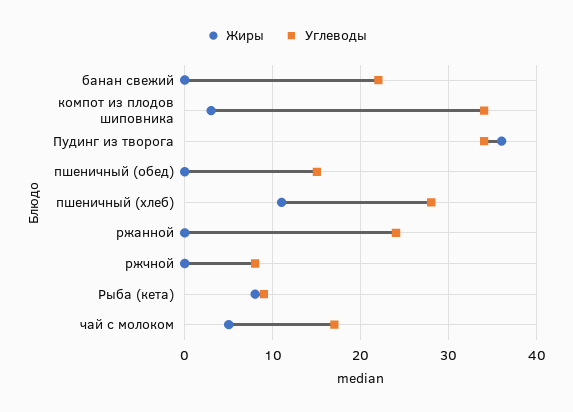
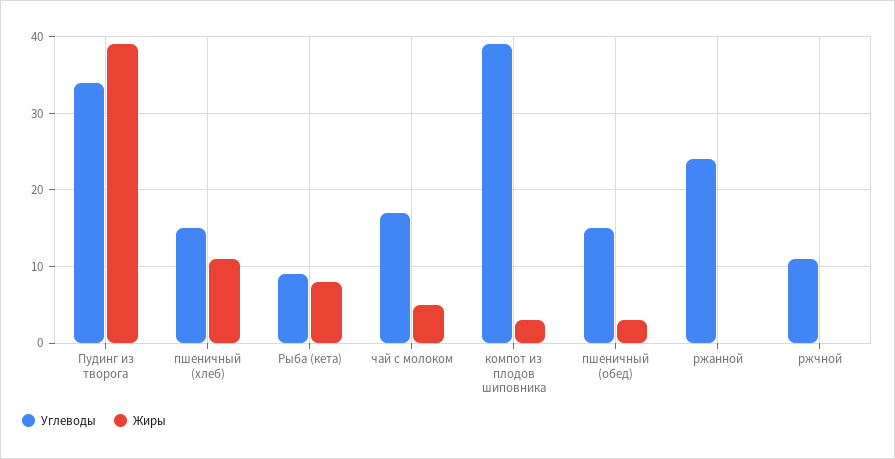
  {
    "Жиры": {
-     "банан свежий": 0,
      "компот из плодов шиповника": 3,
-     "Пудинг из творога": 36,
+     "Пудинг из творога": 39,
-     "пшеничный (обед)": 0,
+     "пшеничный (обед)": 3,
      "пшеничный (хлеб)": 11,
      "ржанной": 0,
      "ржчной": 0,
      "Рыба (кета)": 8,
      "чай с молоком": 5
    },
    "Углеводы": {
-     "банан свежий": 22,
-     "компот из плодов шиповника": 34,
+     "компот из плодов шиповника": 39,
      "Пудинг из творога": 34,
      "пшеничный (обед)": 15,
-     "пшеничный (хлеб)": 28,
+     "пшеничный (хлеб)": 15,
      "ржанной": 24,
-     "ржчной": 8,
+     "ржчной": 11,
      "Рыба (кета)": 9,
      "чай с молоком": 17
    }
  }

